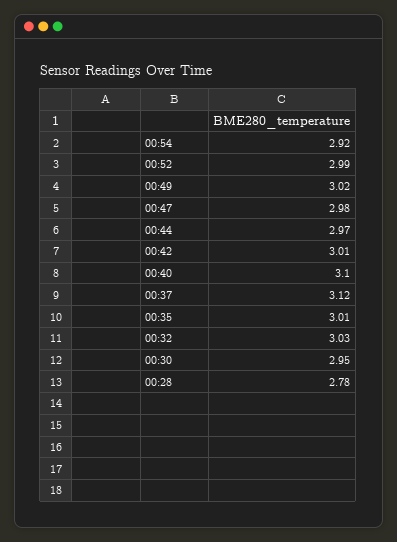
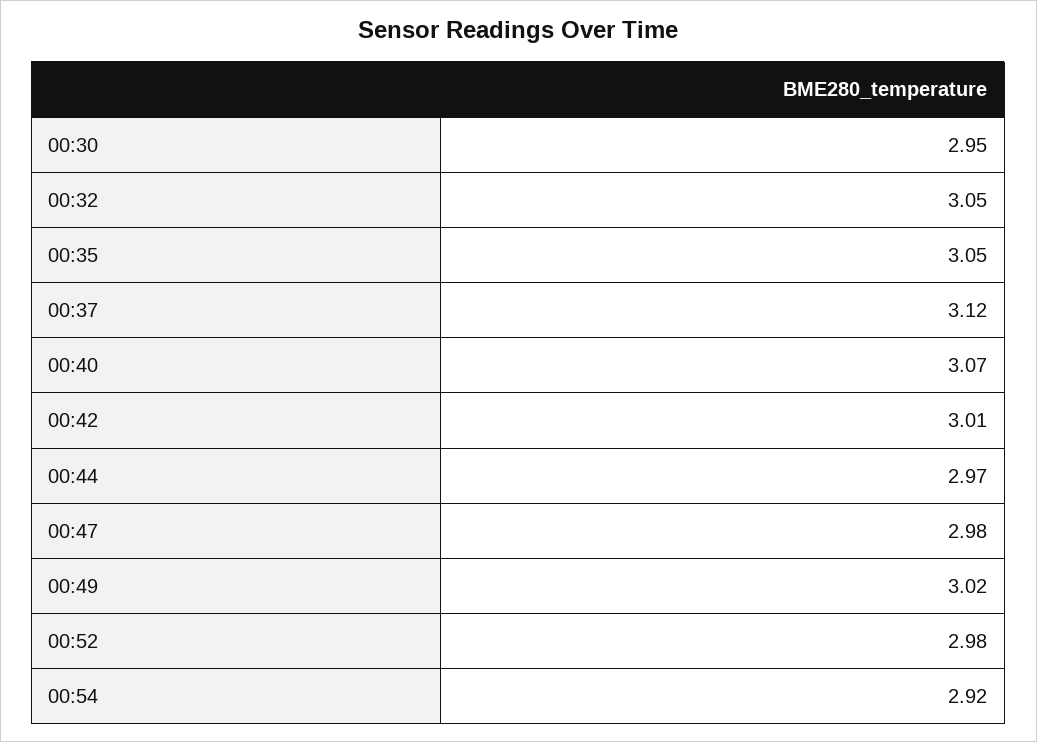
  {
    "00:54": 2.92,
-   "00:52": 2.99,
+   "00:52": 2.98,
    "00:49": 3.02,
    "00:47": 2.98,
    "00:44": 2.97,
    "00:42": 3.01,
-   "00:40": 3.1,
+   "00:40": 3.07,
    "00:37": 3.12,
-   "00:35": 3.01,
+   "00:35": 3.05,
-   "00:32": 3.03,
+   "00:32": 3.05,
-   "00:30": 2.95,
+   "00:30": 2.95
-   "00:28": 2.78
  }

